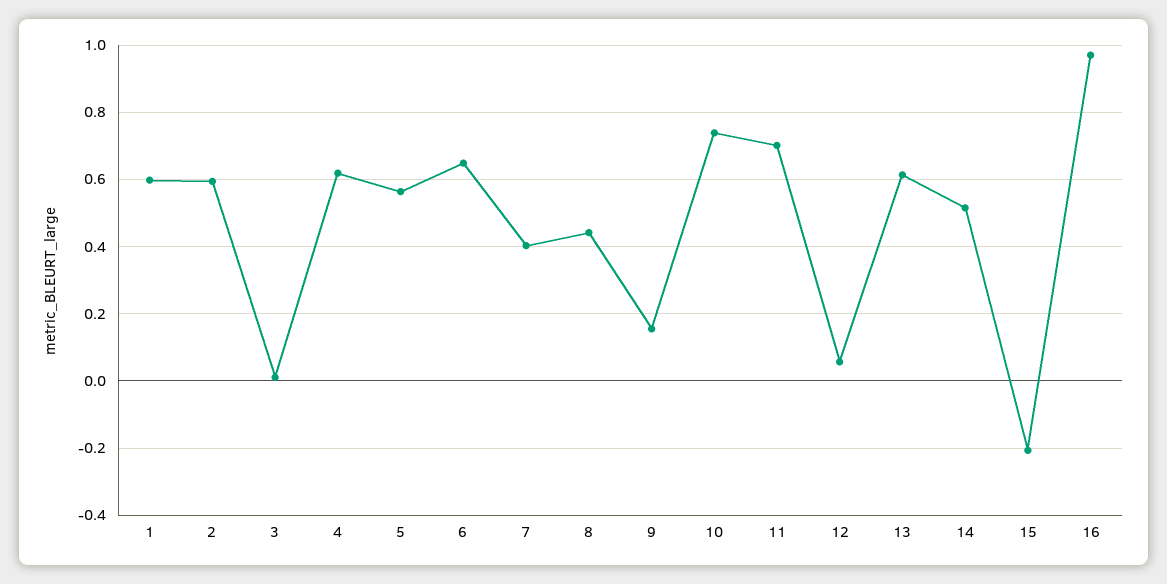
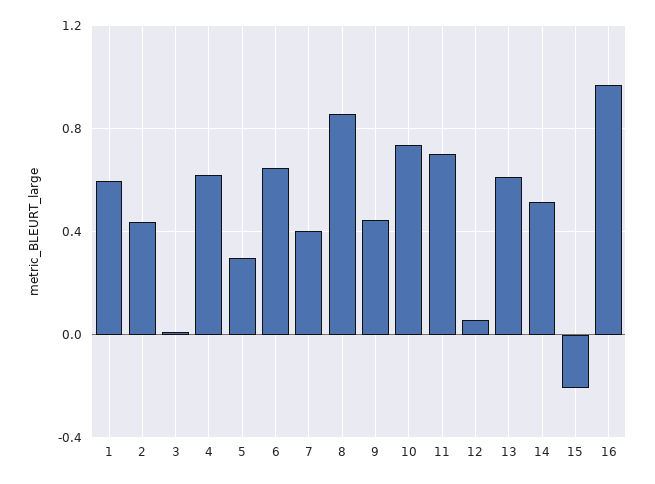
  {
    "1": 0.6,
-   "2": 0.6,
+   "2": 0.45,
    "3": 0.02,
    "4": 0.62,
-   "5": 0.56,
+   "5": 0.3,
    "6": 0.64,
    "7": 0.4,
-   "8": 0.44,
+   "8": 0.85,
-   "9": 0.16,
+   "9": 0.45,
    "10": 0.74,
    "11": 0.7,
    "12": 0.06,
    "13": 0.62,
    "14": 0.52,
    "15": -0.2,
    "16": 0.98
  }

